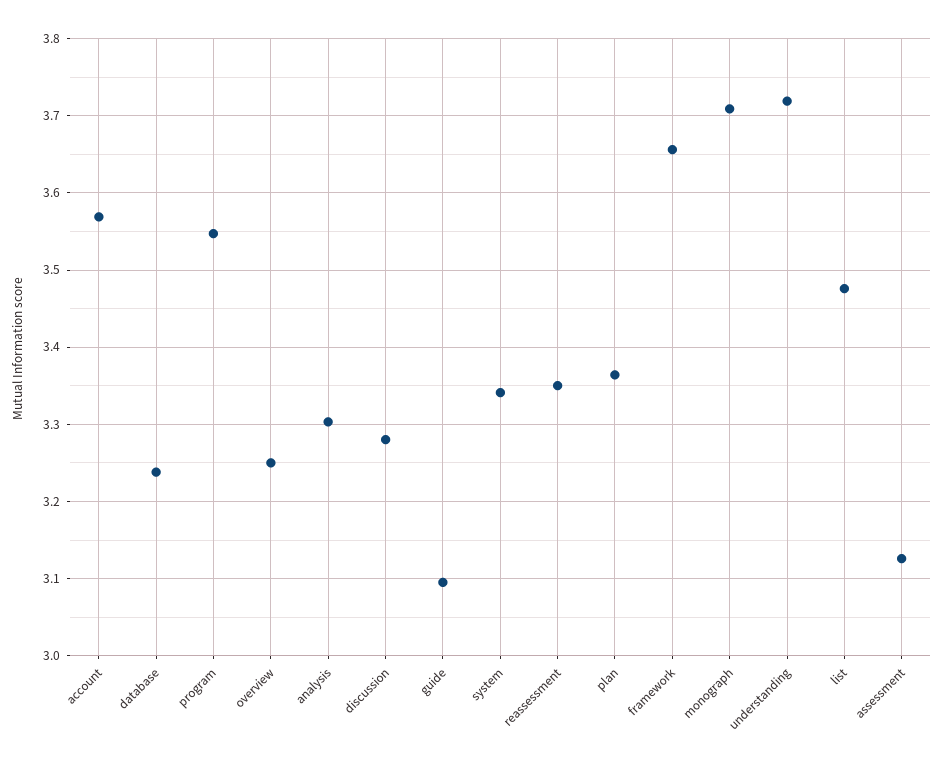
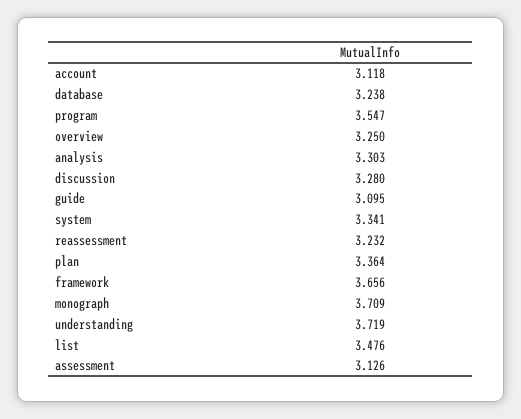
  {
-   "account": 3.57,
+   "account": 3.118,
    "database": 3.238,
    "program": 3.547,
    "overview": 3.25,
    "analysis": 3.303,
    "discussion": 3.28,
    "guide": 3.095,
    "system": 3.341,
-   "reassessment": 3.35,
+   "reassessment": 3.232,
    "plan": 3.364,
    "framework": 3.656,
    "monograph": 3.709,
    "understanding": 3.719,
    "list": 3.476,
    "assessment": 3.126
  }

